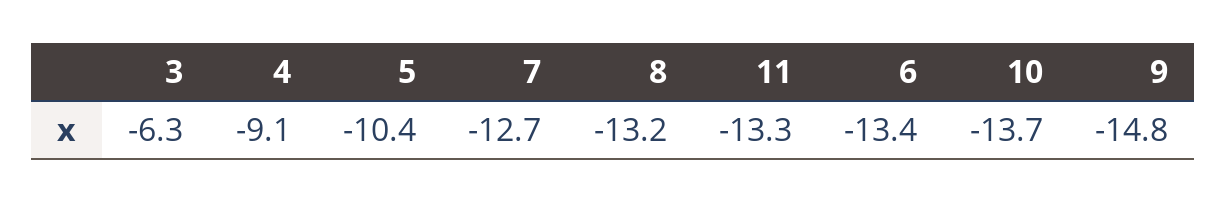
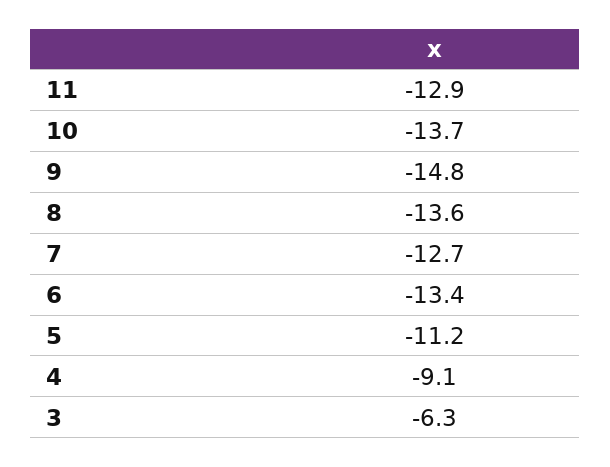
  {
    "3": -6.3,
    "4": -9.1,
-   "5": -10.4,
+   "5": -11.2,
    "7": -12.7,
-   "8": -13.2,
+   "8": -13.6,
-   "11": -13.3,
+   "11": -12.9,
    "6": -13.4,
    "10": -13.7,
    "9": -14.8
  }

